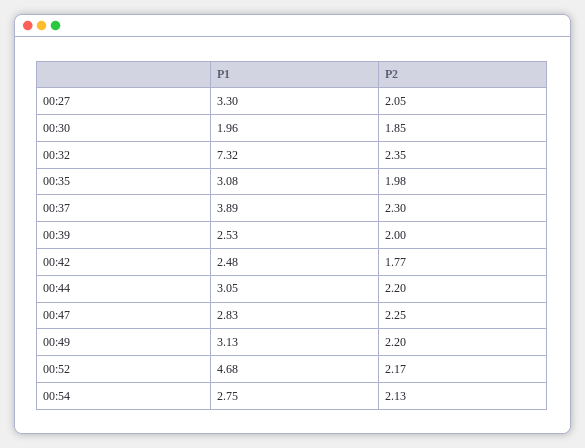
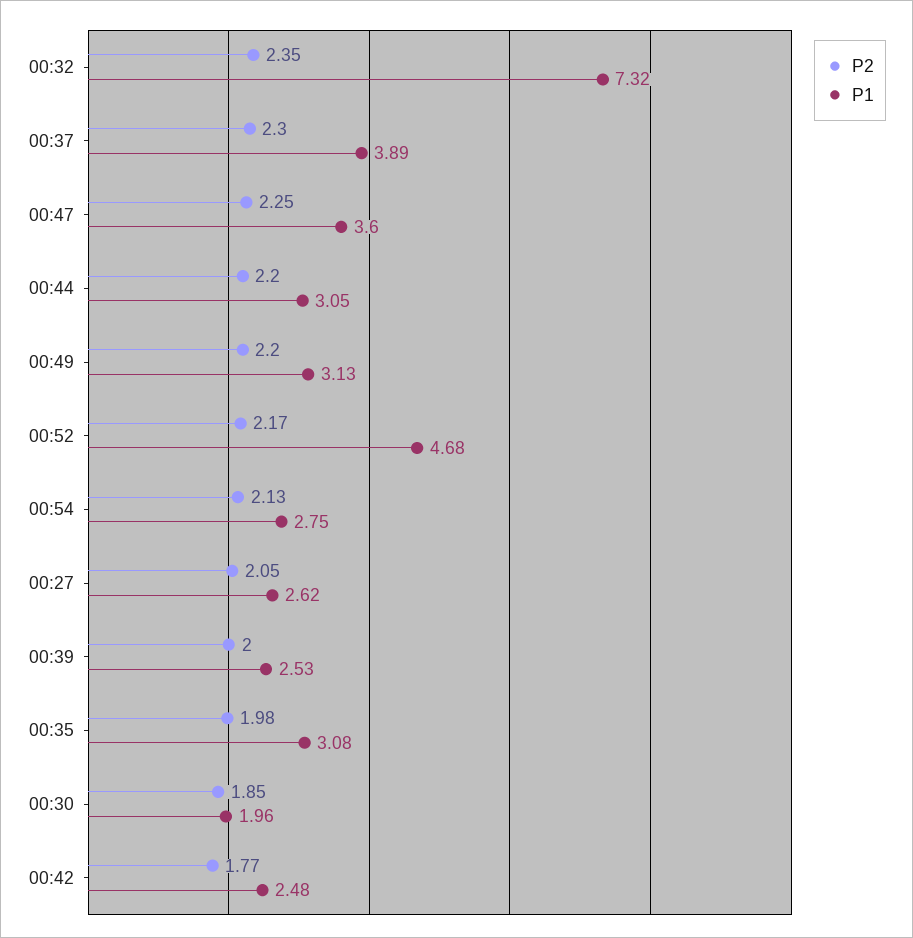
  {
    "P1": {
-     "00:27": 3.3,
+     "00:27": 2.62,
      "00:30": 1.96,
      "00:32": 7.32,
      "00:35": 3.08,
      "00:37": 3.89,
      "00:39": 2.53,
      "00:42": 2.48,
      "00:44": 3.05,
-     "00:47": 2.83,
+     "00:47": 3.6,
      "00:49": 3.13,
      "00:52": 4.68,
      "00:54": 2.75
    },
    "P2": {
      "00:27": 2.05,
      "00:30": 1.85,
      "00:32": 2.35,
      "00:35": 1.98,
      "00:37": 2.3,
      "00:39": 2,
      "00:42": 1.77,
      "00:44": 2.2,
      "00:47": 2.25,
      "00:49": 2.2,
      "00:52": 2.17,
      "00:54": 2.13
    }
  }

